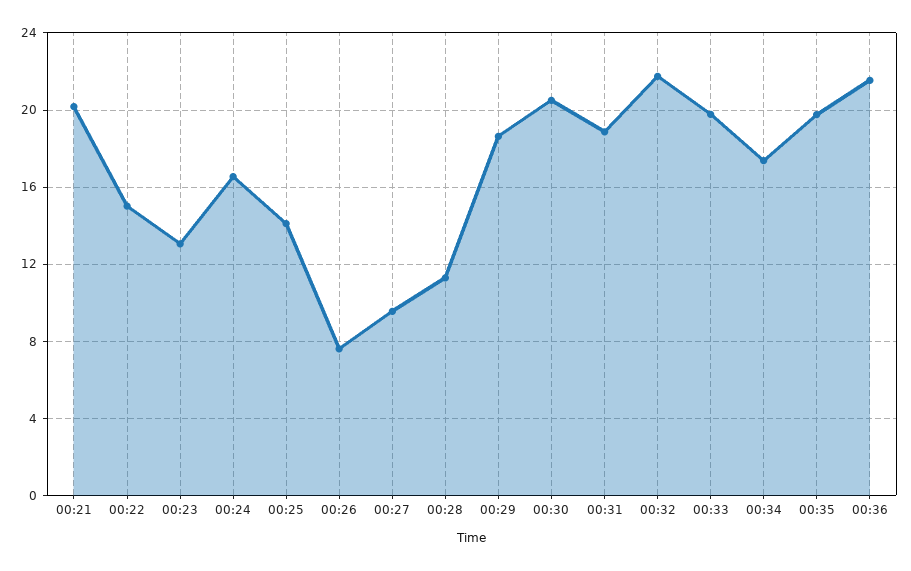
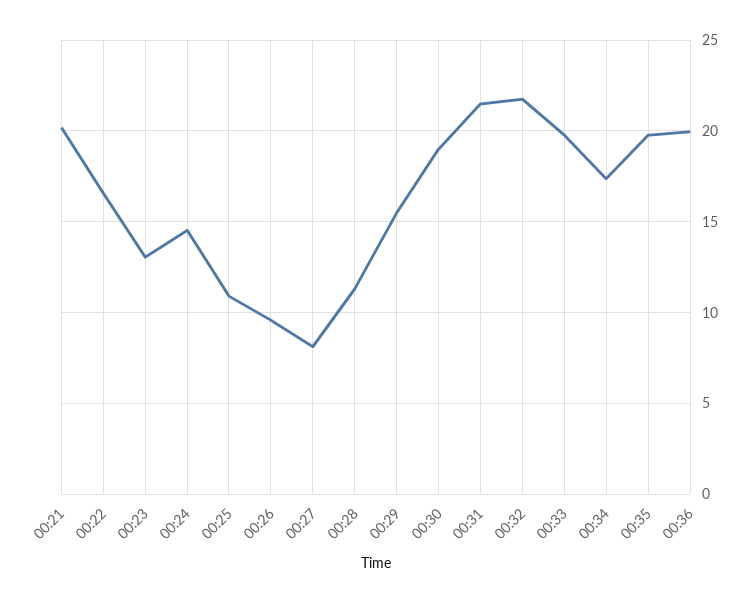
  {
    "00:21": 20,
-   "00:22": 15,
+   "00:22": 16.5,
    "00:23": 13,
-   "00:24": 16.5,
+   "00:24": 14.5,
-   "00:25": 14,
+   "00:25": 11,
-   "00:26": 7.5,
+   "00:26": 9.5,
-   "00:27": 9.5,
+   "00:27": 8,
    "00:28": 11.5,
-   "00:29": 18.5,
+   "00:29": 15.5,
-   "00:30": 20.5,
+   "00:30": 19,
-   "00:31": 19,
+   "00:31": 21.5,
    "00:32": 22,
    "00:33": 20,
    "00:34": 17.5,
    "00:35": 20,
-   "00:36": 21.5
+   "00:36": 20
  }

